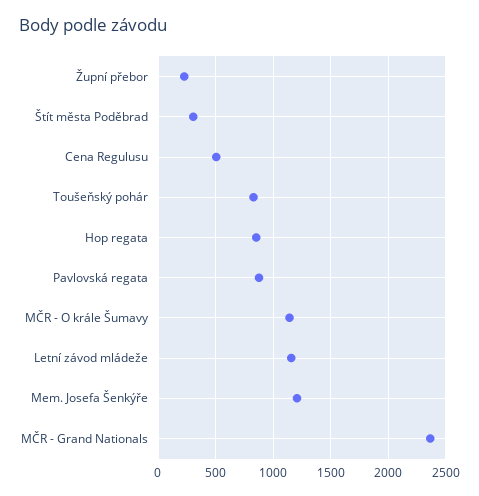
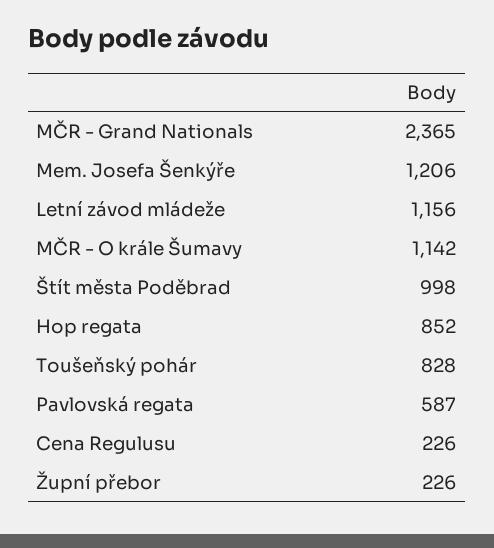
  {
    "Župní přebor": 226,
-   "Štít města Poděbrad": 300,
+   "Štít města Poděbrad": 998,
-   "Cena Regulusu": 500,
+   "Cena Regulusu": 226,
    "Toušeňský pohár": 828,
    "Hop regata": 852,
-   "Pavlovská regata": 900,
+   "Pavlovská regata": 587,
    "MČR - O krále Šumavy": 1142,
    "Letní závod mládeže": 1156,
    "Mem. Josefa Šenkýře": 1206,
    "MČR - Grand Nationals": 2365
  }

